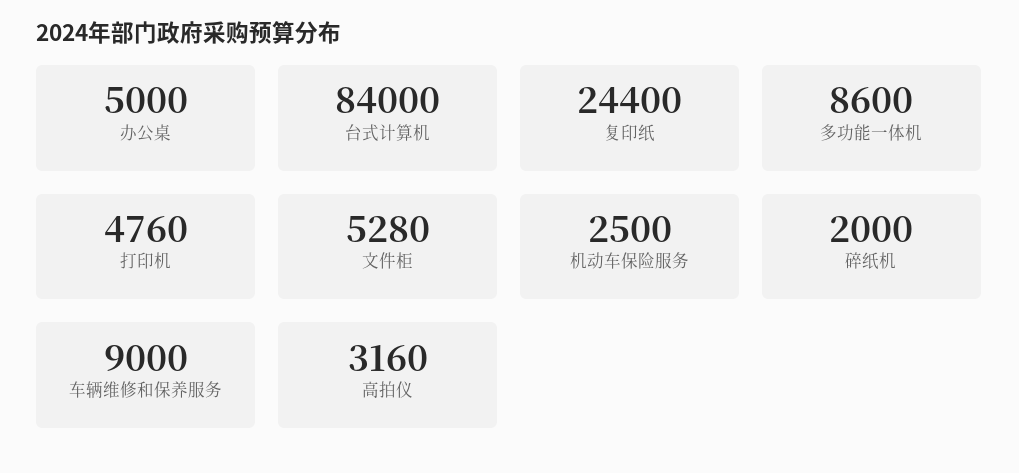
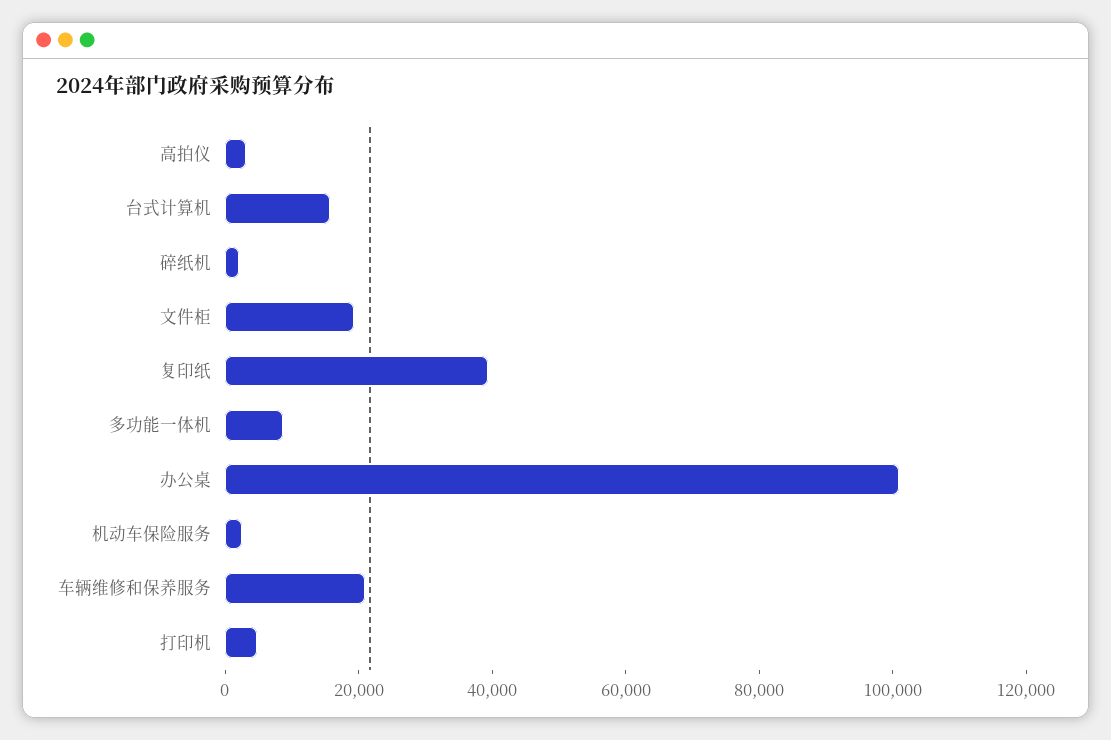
  {
-   "办公桌": 5000,
+   "办公桌": 100000,
-   "台式计算机": 84000,
+   "台式计算机": 15000,
-   "复印纸": 24400,
+   "复印纸": 40000,
    "多功能一体机": 8600,
    "打印机": 4760,
-   "文件柜": 5280,
+   "文件柜": 20000,
    "机动车保险服务": 2500,
    "碎纸机": 2000,
-   "车辆维修和保养服务": 9000,
+   "车辆维修和保养服务": 20000,
    "高拍仪": 3160
  }

